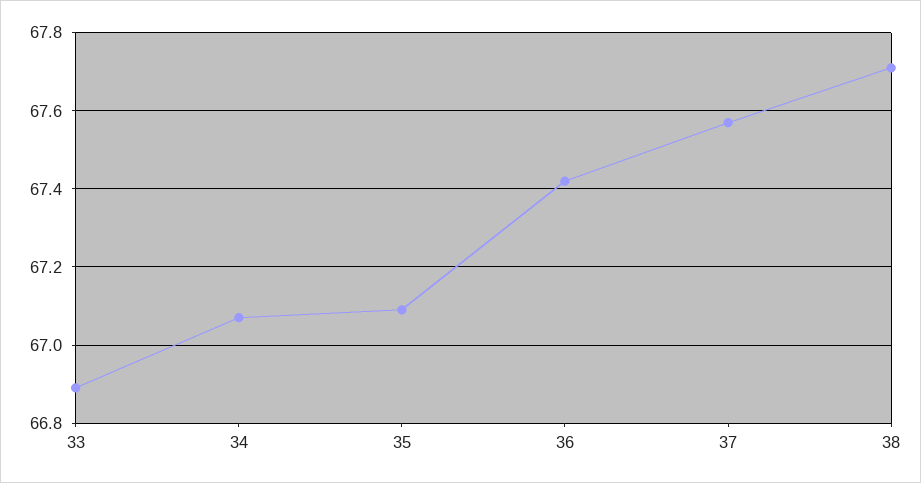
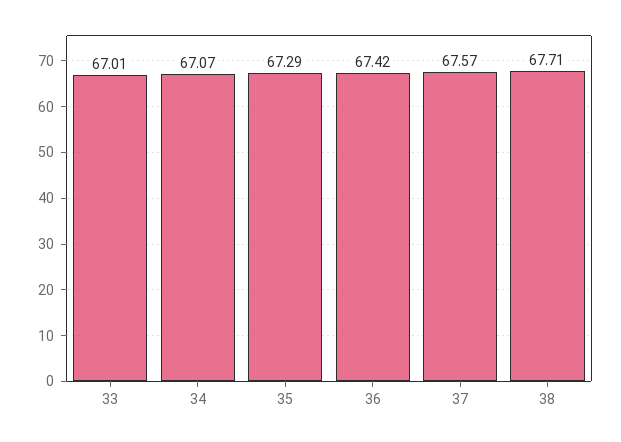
  {
-   "33": 66.9,
+   "33": 67.01,
    "34": 67.07,
-   "35": 67.1,
+   "35": 67.29,
    "36": 67.42,
    "37": 67.57,
    "38": 67.71
  }

